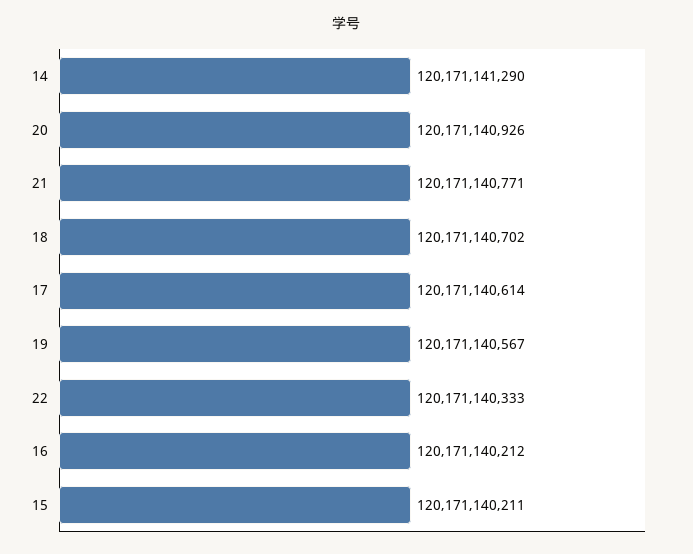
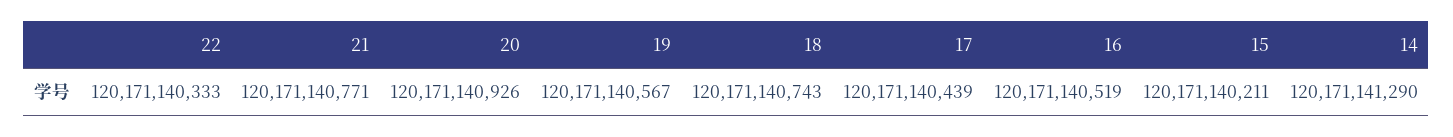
  {
    "14": 120171141290,
    "20": 120171140926,
    "21": 120171140771,
-   "18": 120171140702,
+   "18": 120171140743,
-   "17": 120171140614,
+   "17": 120171140439,
    "19": 120171140567,
    "22": 120171140333,
-   "16": 120171140212,
+   "16": 120171140519,
    "15": 120171140211
  }

